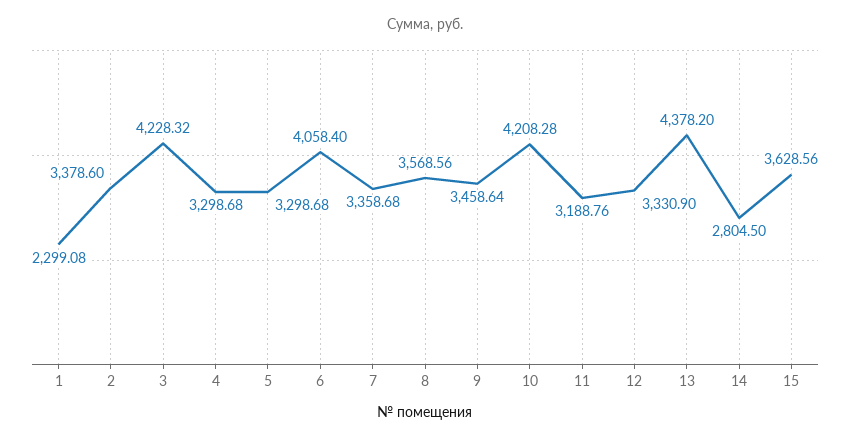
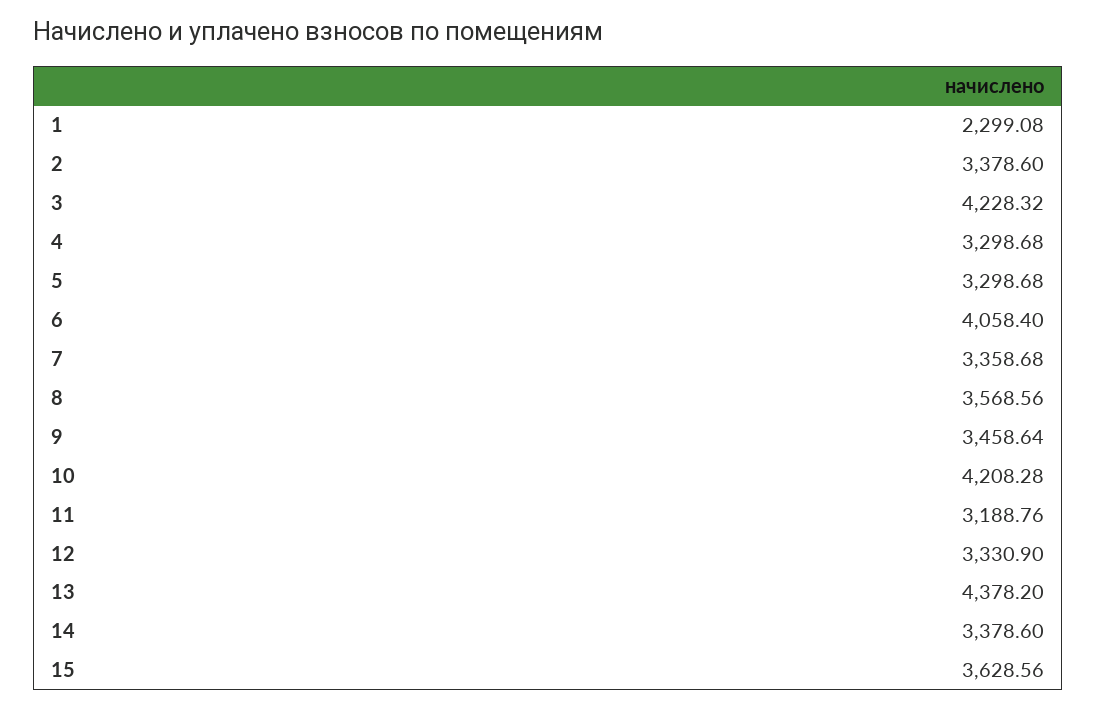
  {
    "1": 2299.08,
    "2": 3378.6,
    "3": 4228.32,
    "4": 3298.68,
    "5": 3298.68,
    "6": 4058.4,
    "7": 3358.68,
    "8": 3568.56,
    "9": 3458.64,
    "10": 4208.28,
    "11": 3188.76,
    "12": 3330.9,
    "13": 4378.2,
-   "14": 2804.5,
+   "14": 3378.6,
    "15": 3628.56
  }

